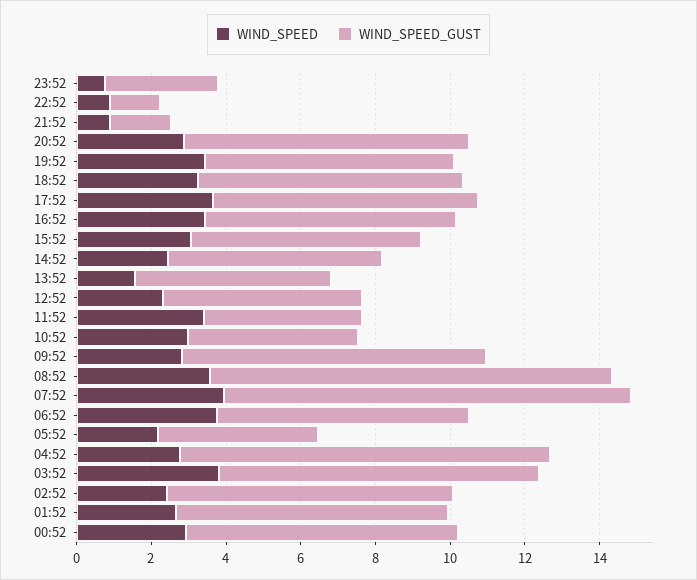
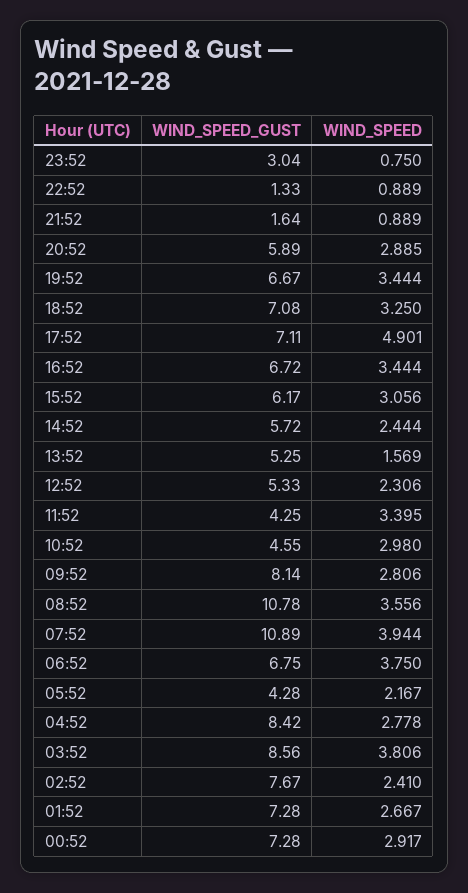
  {
    "WIND_SPEED": {
      "23:52": 0.75,
      "22:52": 0.889,
      "21:52": 0.889,
      "20:52": 2.885,
      "19:52": 3.444,
      "18:52": 3.25,
-     "17:52": 3.5,
+     "17:52": 4.901,
      "16:52": 3.444,
      "15:52": 3.056,
      "14:52": 2.444,
      "13:52": 1.569,
      "12:52": 2.306,
      "11:52": 3.395,
      "10:52": 2.98,
      "09:52": 2.806,
      "08:52": 3.556,
      "07:52": 3.944,
      "06:52": 3.75,
      "05:52": 2.167,
      "04:52": 2.778,
      "03:52": 3.806,
      "02:52": 2.41,
      "01:52": 2.667,
      "00:52": 2.917
    },
    "WIND_SPEED_GUST": {
      "23:52": 3.04,
      "22:52": 1.33,
      "21:52": 1.64,
-     "20:52": 7.5,
+     "20:52": 5.89,
      "19:52": 6.67,
      "18:52": 7.08,
      "17:52": 7.11,
      "16:52": 6.72,
      "15:52": 6.17,
      "14:52": 5.72,
      "13:52": 5.25,
      "12:52": 5.33,
      "11:52": 4.25,
      "10:52": 4.55,
      "09:52": 8.14,
      "08:52": 10.78,
      "07:52": 10.89,
      "06:52": 6.75,
      "05:52": 4.28,
-     "04:52": 10,
+     "04:52": 8.42,
      "03:52": 8.56,
      "02:52": 7.67,
      "01:52": 7.28,
      "00:52": 7.28
    }
  }

